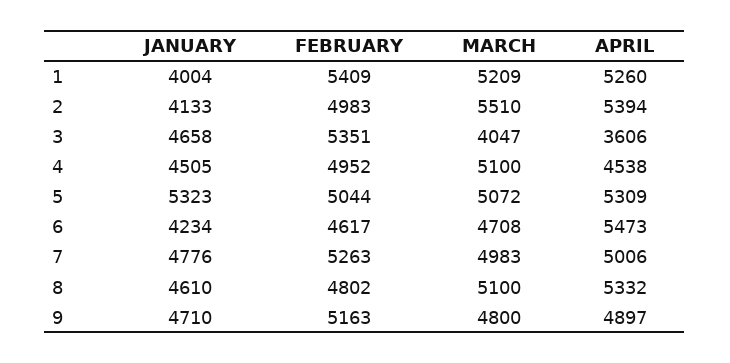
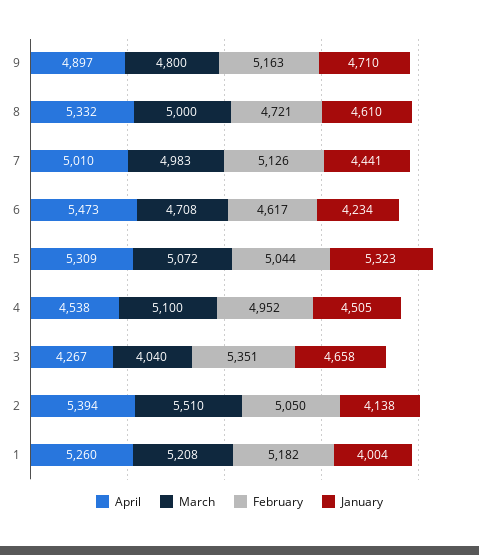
  {
    "JANUARY": {
      "1": 4004,
-     "2": 4133,
+     "2": 4138,
      "3": 4658,
      "4": 4505,
      "5": 5323,
      "6": 4234,
-     "7": 4776,
+     "7": 4441,
      "8": 4610,
      "9": 4710
    },
    "FEBRUARY": {
-     "1": 5409,
+     "1": 5182,
-     "2": 4983,
+     "2": 5050,
      "3": 5351,
      "4": 4952,
      "5": 5044,
      "6": 4617,
-     "7": 5263,
+     "7": 5126,
-     "8": 4802,
+     "8": 4721,
      "9": 5163
    },
    "MARCH": {
-     "1": 5209,
+     "1": 5208,
      "2": 5510,
-     "3": 4047,
+     "3": 4040,
      "4": 5100,
      "5": 5072,
      "6": 4708,
      "7": 4983,
-     "8": 5100,
+     "8": 5000,
      "9": 4800
    },
    "APRIL": {
      "1": 5260,
      "2": 5394,
-     "3": 3606,
+     "3": 4267,
      "4": 4538,
      "5": 5309,
      "6": 5473,
-     "7": 5006,
+     "7": 5010,
      "8": 5332,
      "9": 4897
    }
  }

